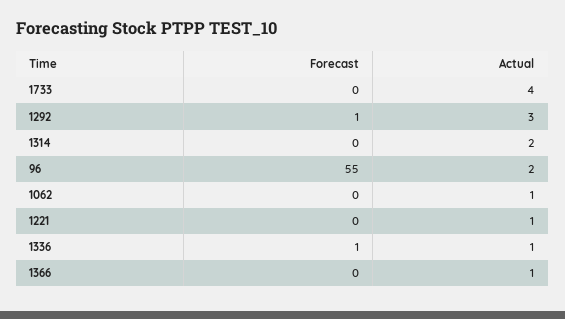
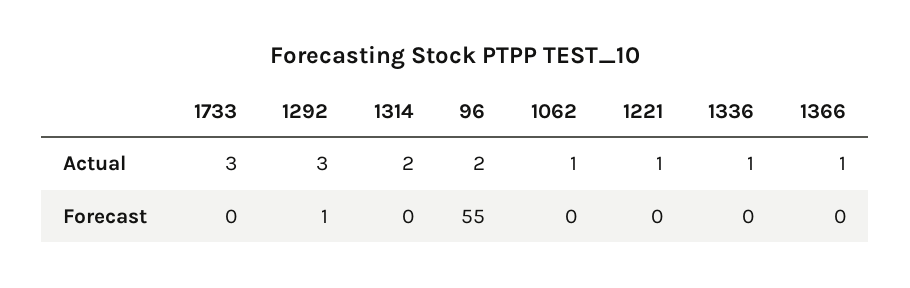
  {
    "Forecast": {
      "1733": 0,
      "1292": 1,
      "1314": 0,
      "96": 55,
      "1062": 0,
      "1221": 0,
-     "1336": 1,
+     "1336": 0,
      "1366": 0
    },
    "Actual": {
-     "1733": 4,
+     "1733": 3,
      "1292": 3,
      "1314": 2,
      "96": 2,
      "1062": 1,
      "1221": 1,
      "1336": 1,
      "1366": 1
    }
  }

